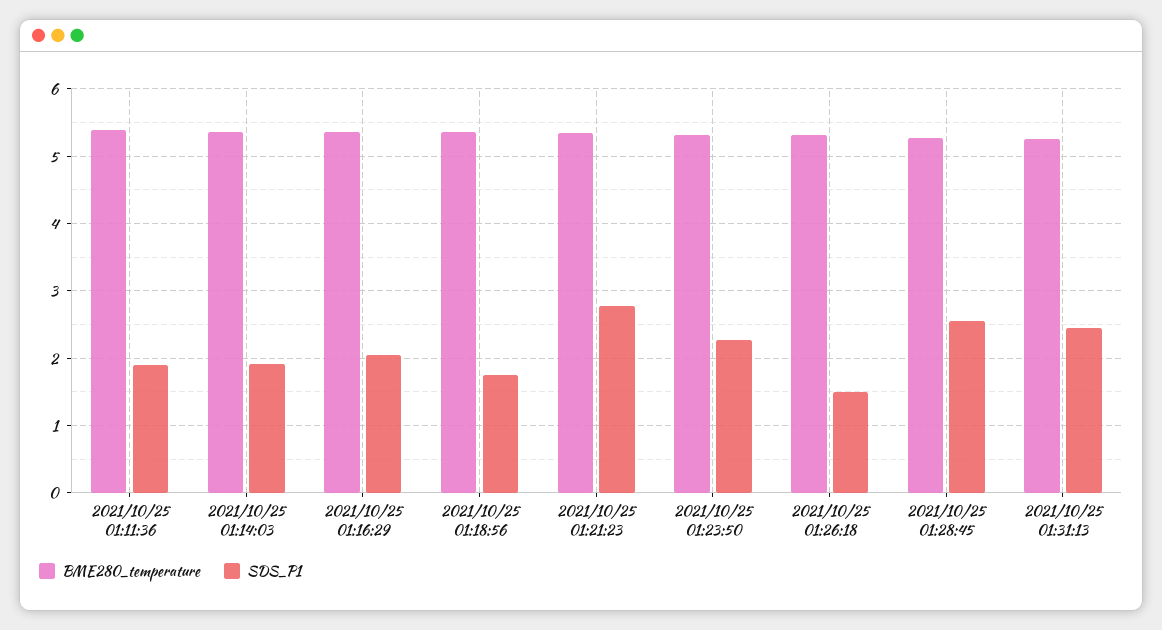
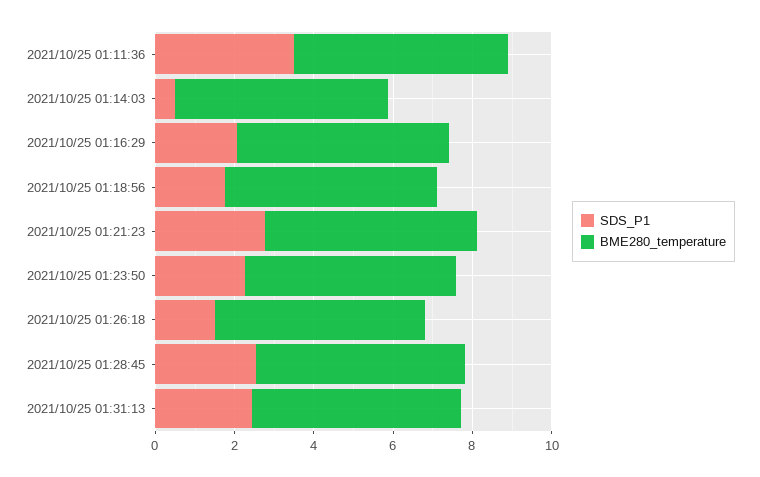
  {
    "BME280_temperature": {
      "2021/10/25 01:11:36": 5.4,
      "2021/10/25 01:14:03": 5.4,
      "2021/10/25 01:16:29": 5.4,
      "2021/10/25 01:18:56": 5.4,
      "2021/10/25 01:21:23": 5.4,
      "2021/10/25 01:23:50": 5.3,
      "2021/10/25 01:26:18": 5.3,
      "2021/10/25 01:28:45": 5.3,
      "2021/10/25 01:31:13": 5.3
    },
    "SDS_P1": {
-     "2021/10/25 01:11:36": 1.9,
+     "2021/10/25 01:11:36": 3.5,
-     "2021/10/25 01:14:03": 1.9,
+     "2021/10/25 01:14:03": 0.5,
      "2021/10/25 01:16:29": 2.1,
      "2021/10/25 01:18:56": 1.8,
      "2021/10/25 01:21:23": 2.8,
      "2021/10/25 01:23:50": 2.3,
      "2021/10/25 01:26:18": 1.5,
      "2021/10/25 01:28:45": 2.6,
      "2021/10/25 01:31:13": 2.5
    }
  }

